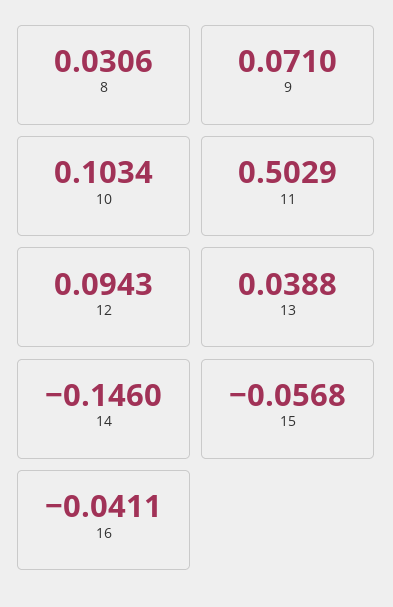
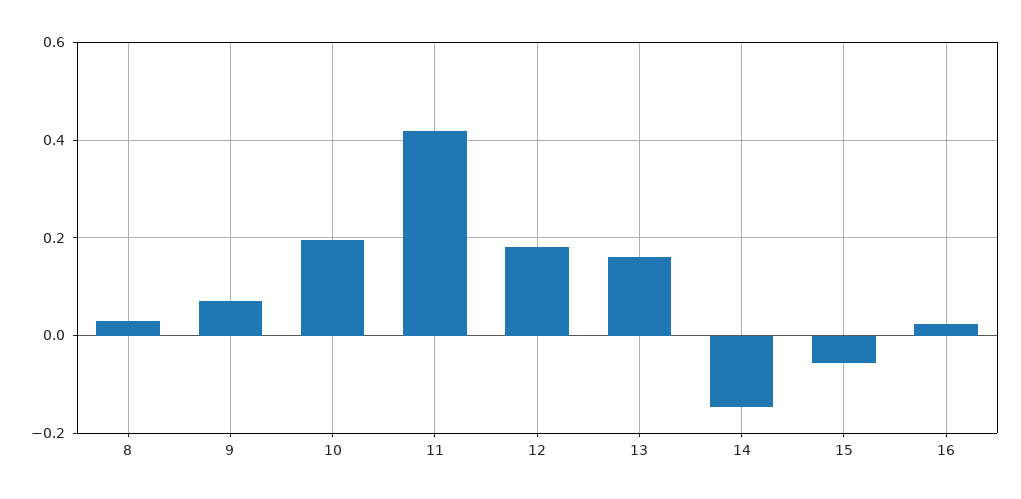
  {
    "8": 0.0306,
    "9": 0.071,
-   "10": 0.1034,
+   "10": 0.2,
-   "11": 0.5029,
+   "11": 0.42,
-   "12": 0.0943,
+   "12": 0.18,
-   "13": 0.0388,
+   "13": 0.16,
    "14": -0.146,
    "15": -0.0568,
-   "16": -0.0411
+   "16": 0.02
  }

